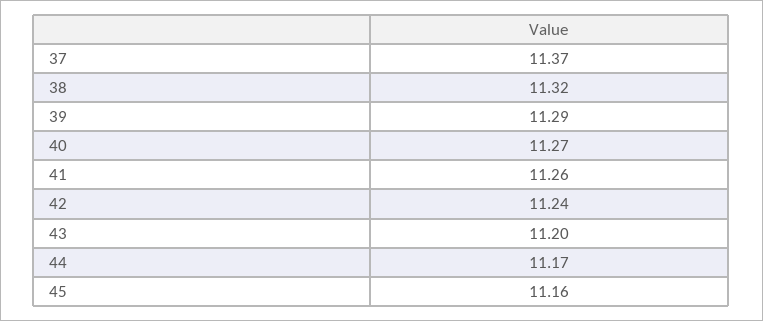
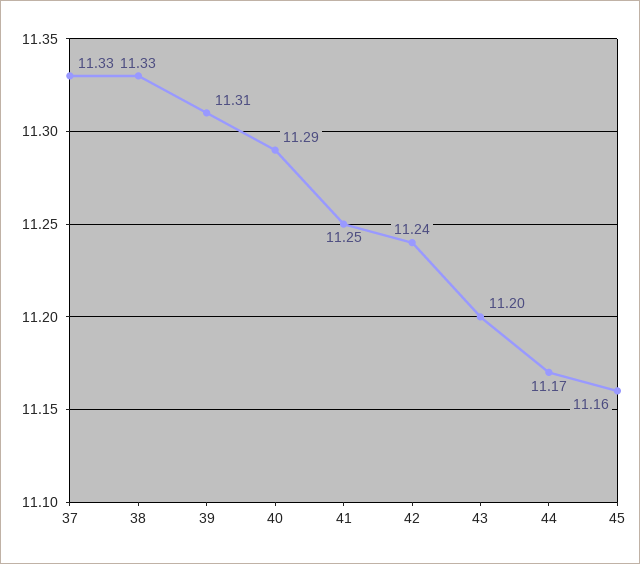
  {
-   "37": 11.37,
+   "37": 11.33,
-   "38": 11.32,
+   "38": 11.33,
-   "39": 11.29,
+   "39": 11.31,
-   "40": 11.27,
+   "40": 11.29,
-   "41": 11.26,
+   "41": 11.25,
    "42": 11.24,
    "43": 11.2,
    "44": 11.17,
    "45": 11.16
  }

